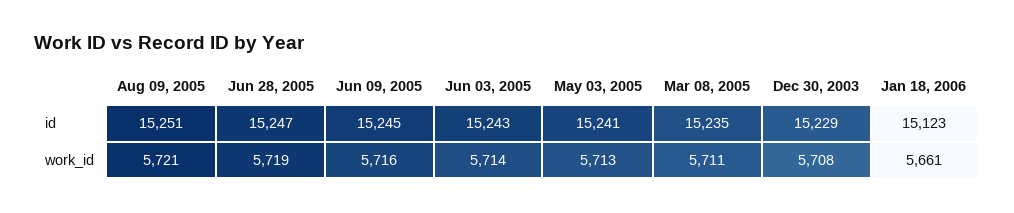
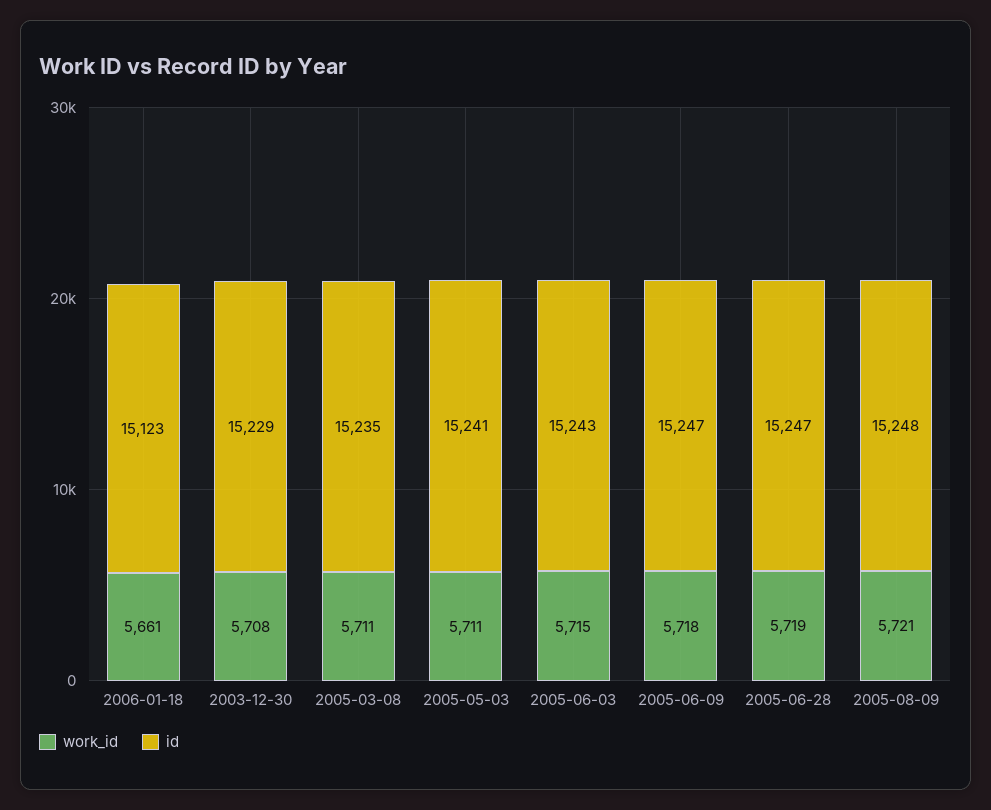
  {
    "id": {
-     "Aug 09, 2005": 15251,
+     "Aug 09, 2005": 15248,
      "Jun 28, 2005": 15247,
-     "Jun 09, 2005": 15245,
+     "Jun 09, 2005": 15247,
      "Jun 03, 2005": 15243,
      "May 03, 2005": 15241,
      "Mar 08, 2005": 15235,
      "Dec 30, 2003": 15229,
      "Jan 18, 2006": 15123
    },
    "work_id": {
      "Aug 09, 2005": 5721,
      "Jun 28, 2005": 5719,
-     "Jun 09, 2005": 5716,
+     "Jun 09, 2005": 5718,
-     "Jun 03, 2005": 5714,
+     "Jun 03, 2005": 5715,
-     "May 03, 2005": 5713,
+     "May 03, 2005": 5711,
      "Mar 08, 2005": 5711,
      "Dec 30, 2003": 5708,
      "Jan 18, 2006": 5661
    }
  }

